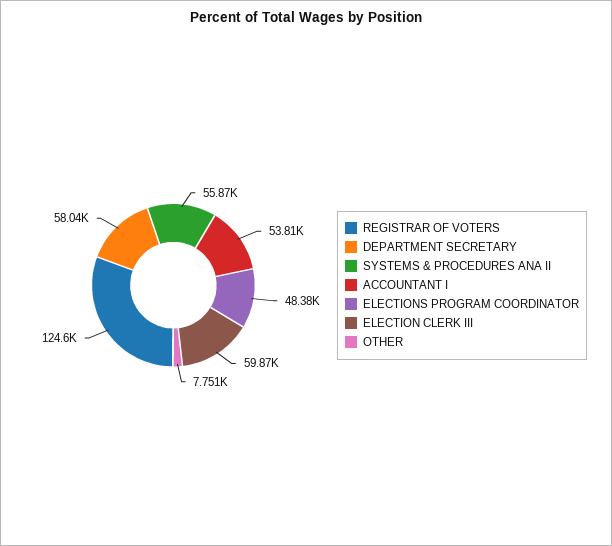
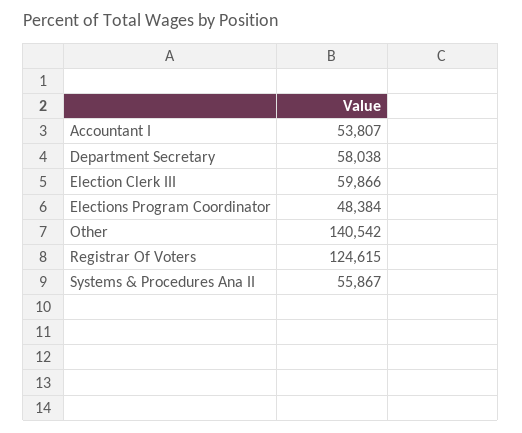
  {
    "REGISTRAR OF VOTERS": 124615,
    "DEPARTMENT SECRETARY": 58038,
    "SYSTEMS & PROCEDURES ANA II": 55867,
    "ACCOUNTANT I": 53807,
    "ELECTIONS PROGRAM COORDINATOR": 48384,
    "ELECTION CLERK III": 59866,
-   "OTHER": 7751
+   "OTHER": 140542
  }

